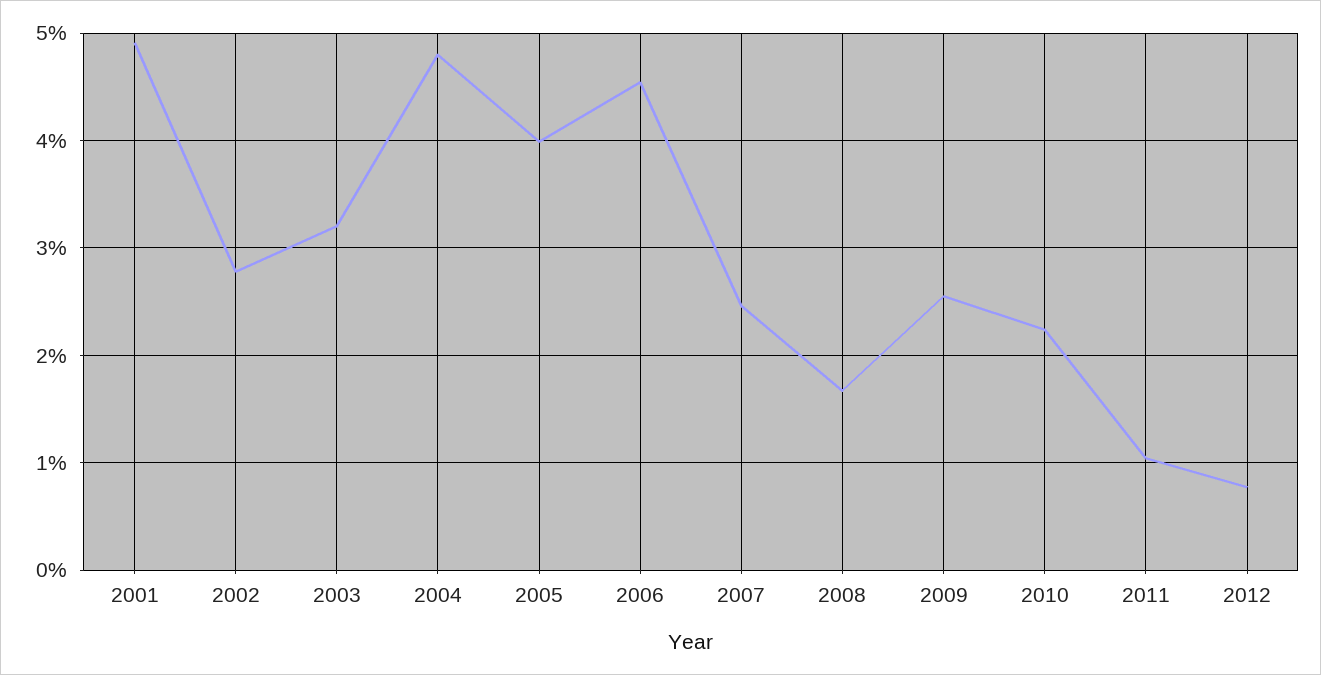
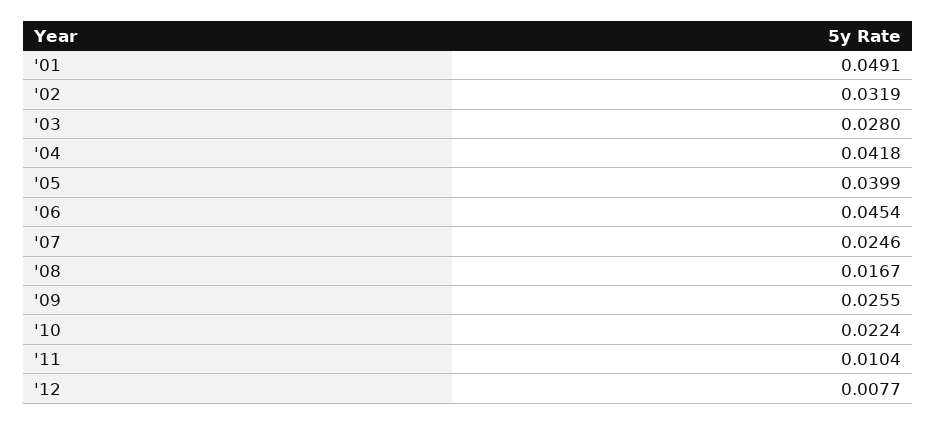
  {
    "2001": 0.0491,
-   "2002": 0.028,
+   "2002": 0.0319,
-   "2003": 0.032,
+   "2003": 0.028,
-   "2004": 0.048,
+   "2004": 0.0418,
    "2005": 0.0399,
    "2006": 0.0454,
    "2007": 0.0246,
    "2008": 0.0167,
    "2009": 0.0255,
    "2010": 0.0224,
    "2011": 0.0104,
    "2012": 0.0077
  }

